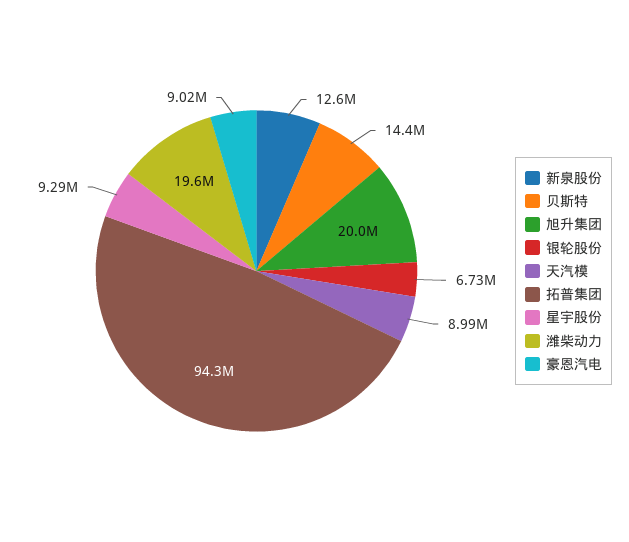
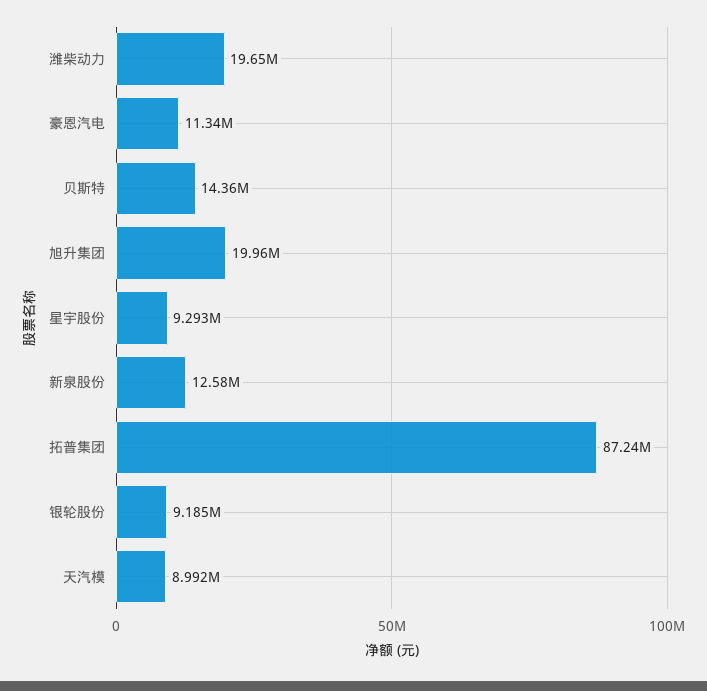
  {
    "新泉股份": 12580000,
    "贝斯特": 14360000,
    "旭升集团": 19960000,
-   "银轮股份": 6730000,
+   "银轮股份": 9185000,
    "天汽模": 8992000,
-   "拓普集团": 94300000,
+   "拓普集团": 87240000,
    "星宇股份": 9293000,
    "潍柴动力": 19650000,
-   "豪恩汽电": 9020000
+   "豪恩汽电": 11340000
  }

